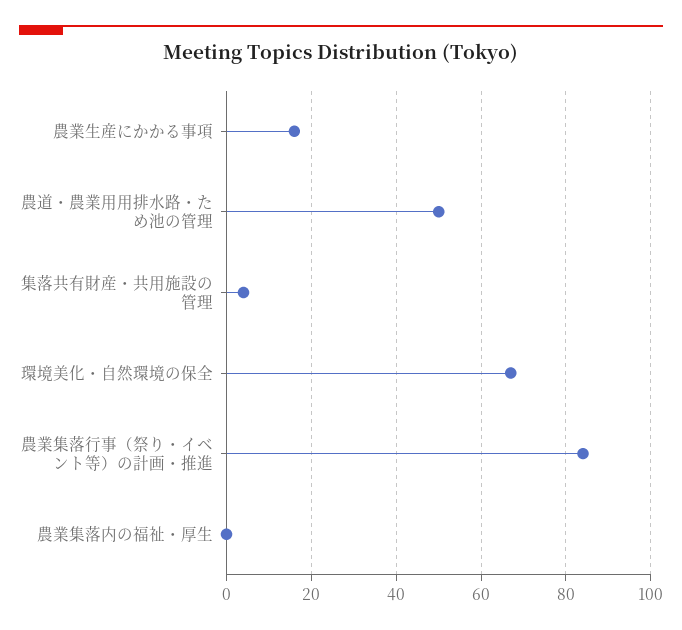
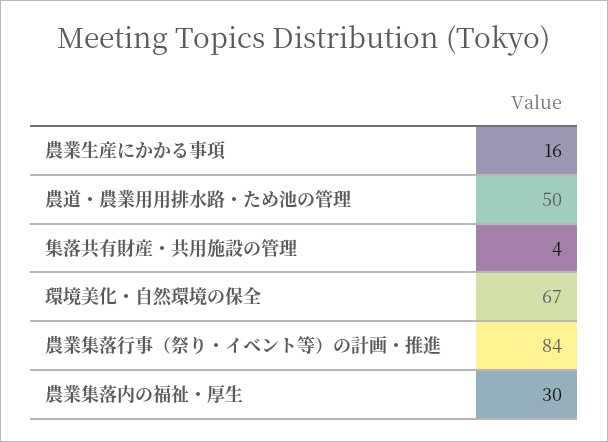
  {
    "農業生産にかかる事項": 16,
    "農道・農業用用排水路・ため池の管理": 50,
    "集落共有財産・共用施設の管理": 4,
    "環境美化・自然環境の保全": 67,
    "農業集落行事（祭り・イベント等）の計画・推進": 84,
-   "農業集落内の福祉・厚生": 0
+   "農業集落内の福祉・厚生": 30
  }

